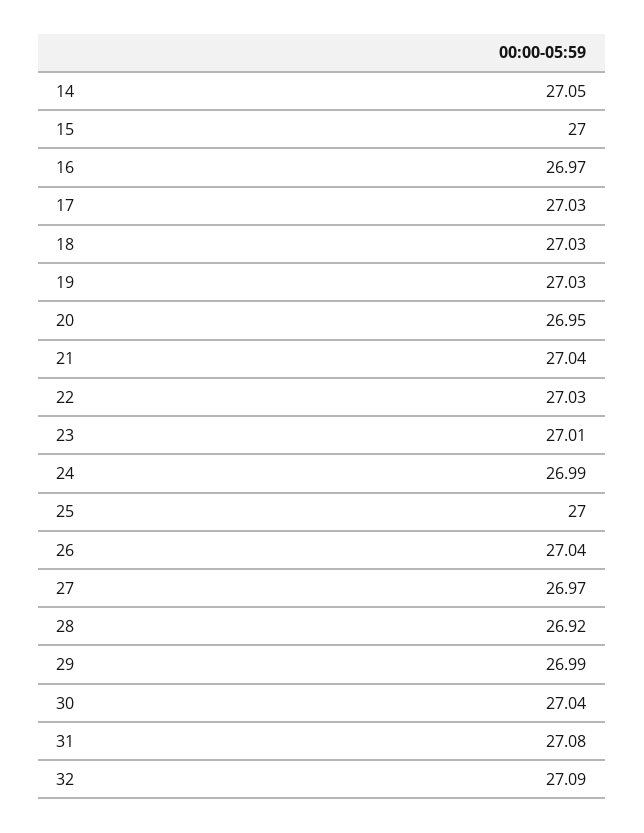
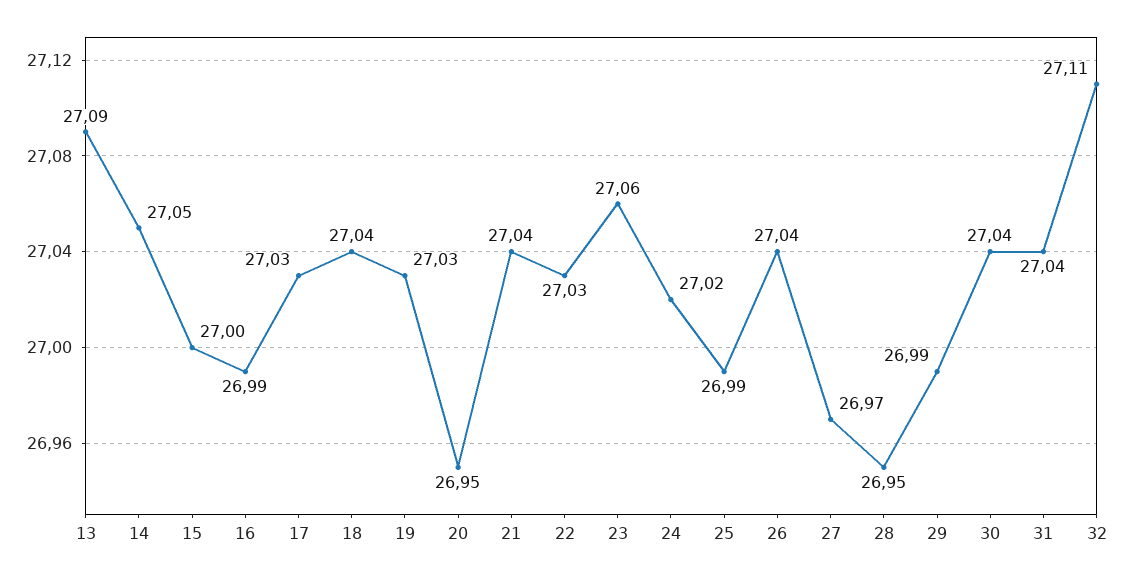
  {
    "14": 27.05,
    "15": 27,
-   "16": 26.97,
+   "16": 26.99,
    "17": 27.03,
-   "18": 27.03,
+   "18": 27.04,
    "19": 27.03,
    "20": 26.95,
    "21": 27.04,
    "22": 27.03,
-   "23": 27.01,
+   "23": 27.06,
-   "24": 26.99,
+   "24": 27.02,
-   "25": 27,
+   "25": 26.99,
    "26": 27.04,
    "27": 26.97,
-   "28": 26.92,
+   "28": 26.95,
    "29": 26.99,
    "30": 27.04,
-   "31": 27.08,
+   "31": 27.04,
-   "32": 27.09
+   "32": 27.11,
+   "13": 27.09
  }

